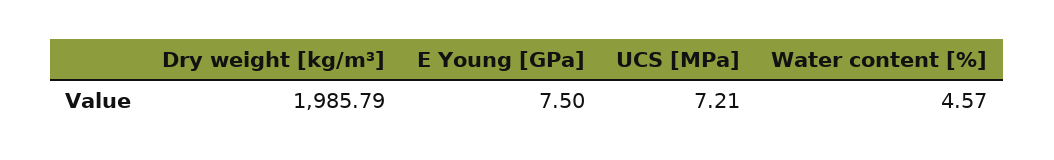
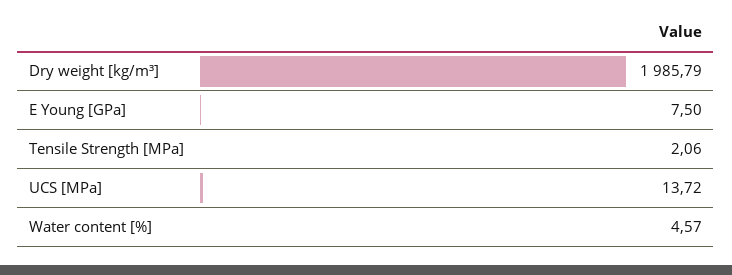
  {
    "Dry weight [kg/m³]": 1985.79,
    "E Young [GPa]": 7.5,
-   "UCS [MPa]": 7.21,
+   "UCS [MPa]": 13.72,
-   "Water content [%]": 4.57
+   "Water content [%]": 4.57,
+   "Tensile Strength [MPa]": 2.06
  }

